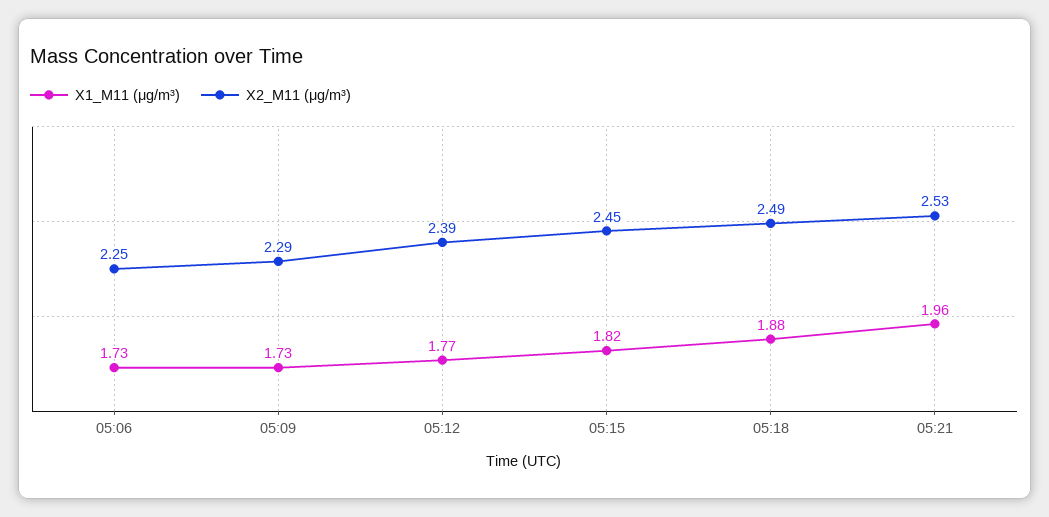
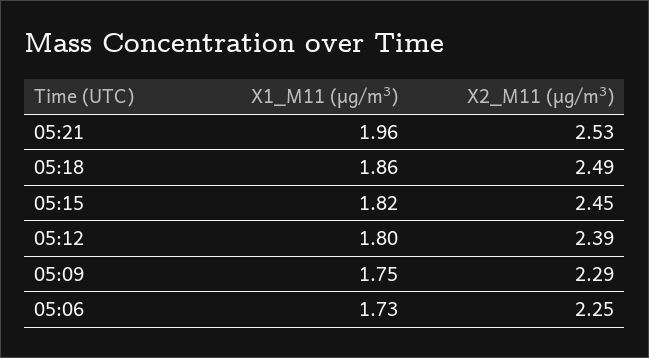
  {
    "X1_M11 (μg/m³)": {
      "05:06": 1.73,
-     "05:09": 1.73,
+     "05:09": 1.75,
-     "05:12": 1.77,
+     "05:12": 1.8,
      "05:15": 1.82,
-     "05:18": 1.88,
+     "05:18": 1.86,
      "05:21": 1.96
    },
    "X2_M11 (μg/m³)": {
      "05:06": 2.25,
      "05:09": 2.29,
      "05:12": 2.39,
      "05:15": 2.45,
      "05:18": 2.49,
      "05:21": 2.53
    }
  }

